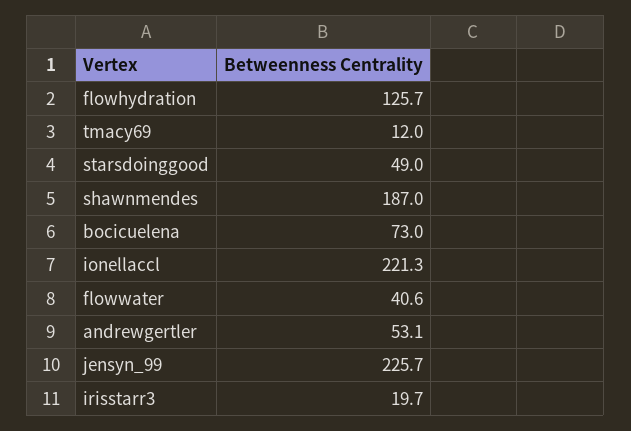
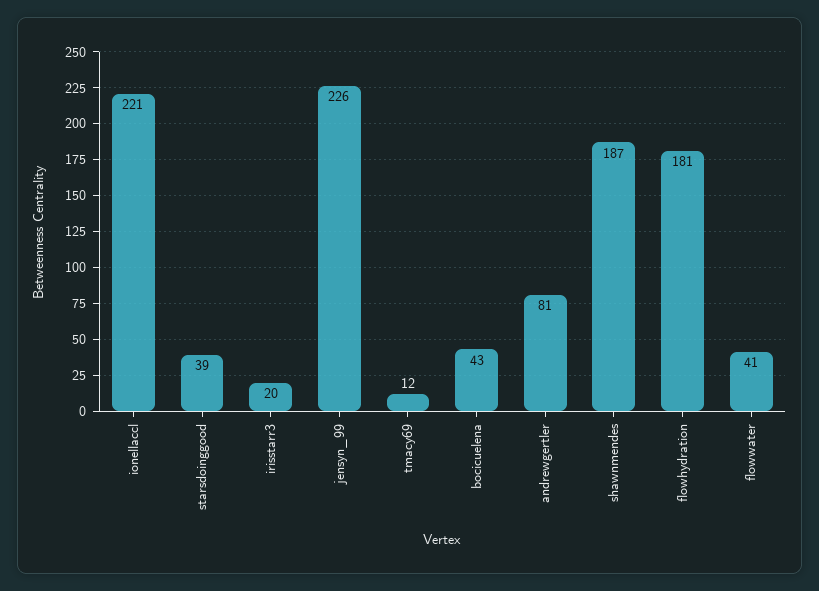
  {
-   "flowhydration": 125.7,
+   "flowhydration": 181,
    "tmacy69": 12,
-   "starsdoinggood": 49,
+   "starsdoinggood": 39,
    "shawnmendes": 187,
-   "bocicuelena": 73,
+   "bocicuelena": 43,
    "ionellaccl": 221.3,
    "flowwater": 40.6,
-   "andrewgertler": 53.1,
+   "andrewgertler": 81,
    "jensyn_99": 225.7,
    "irisstarr3": 19.7
  }

